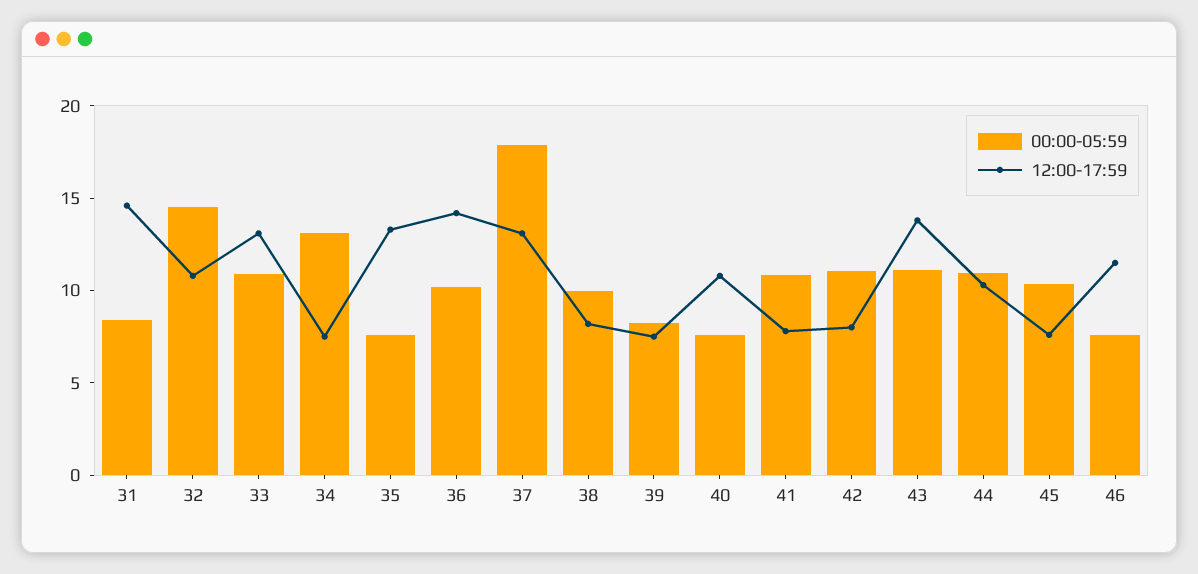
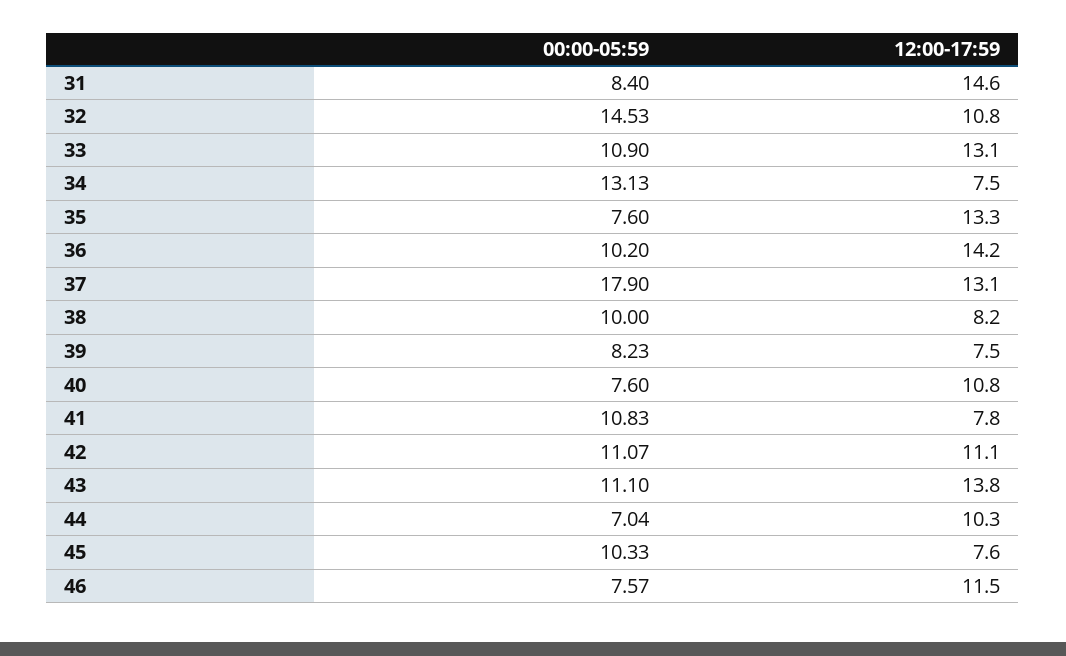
  {
    "00:00-05:59": {
      "31": 8.4,
      "32": 14.53,
      "33": 10.9,
      "34": 13.13,
      "35": 7.6,
      "36": 10.2,
      "37": 17.9,
      "38": 10,
      "39": 8.23,
      "40": 7.6,
      "41": 10.83,
      "42": 11.07,
      "43": 11.1,
-     "44": 11,
+     "44": 7.04,
      "45": 10.33,
      "46": 7.57
    },
    "12:00-17:59": {
      "31": 14.6,
      "32": 10.8,
      "33": 13.1,
      "34": 7.5,
      "35": 13.3,
      "36": 14.2,
      "37": 13.1,
      "38": 8.2,
      "39": 7.5,
      "40": 10.8,
      "41": 7.8,
-     "42": 8,
+     "42": 11.1,
      "43": 13.8,
      "44": 10.3,
      "45": 7.6,
      "46": 11.5
    }
  }

